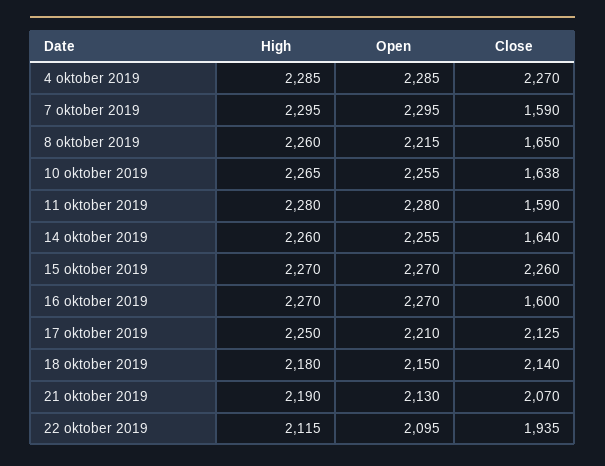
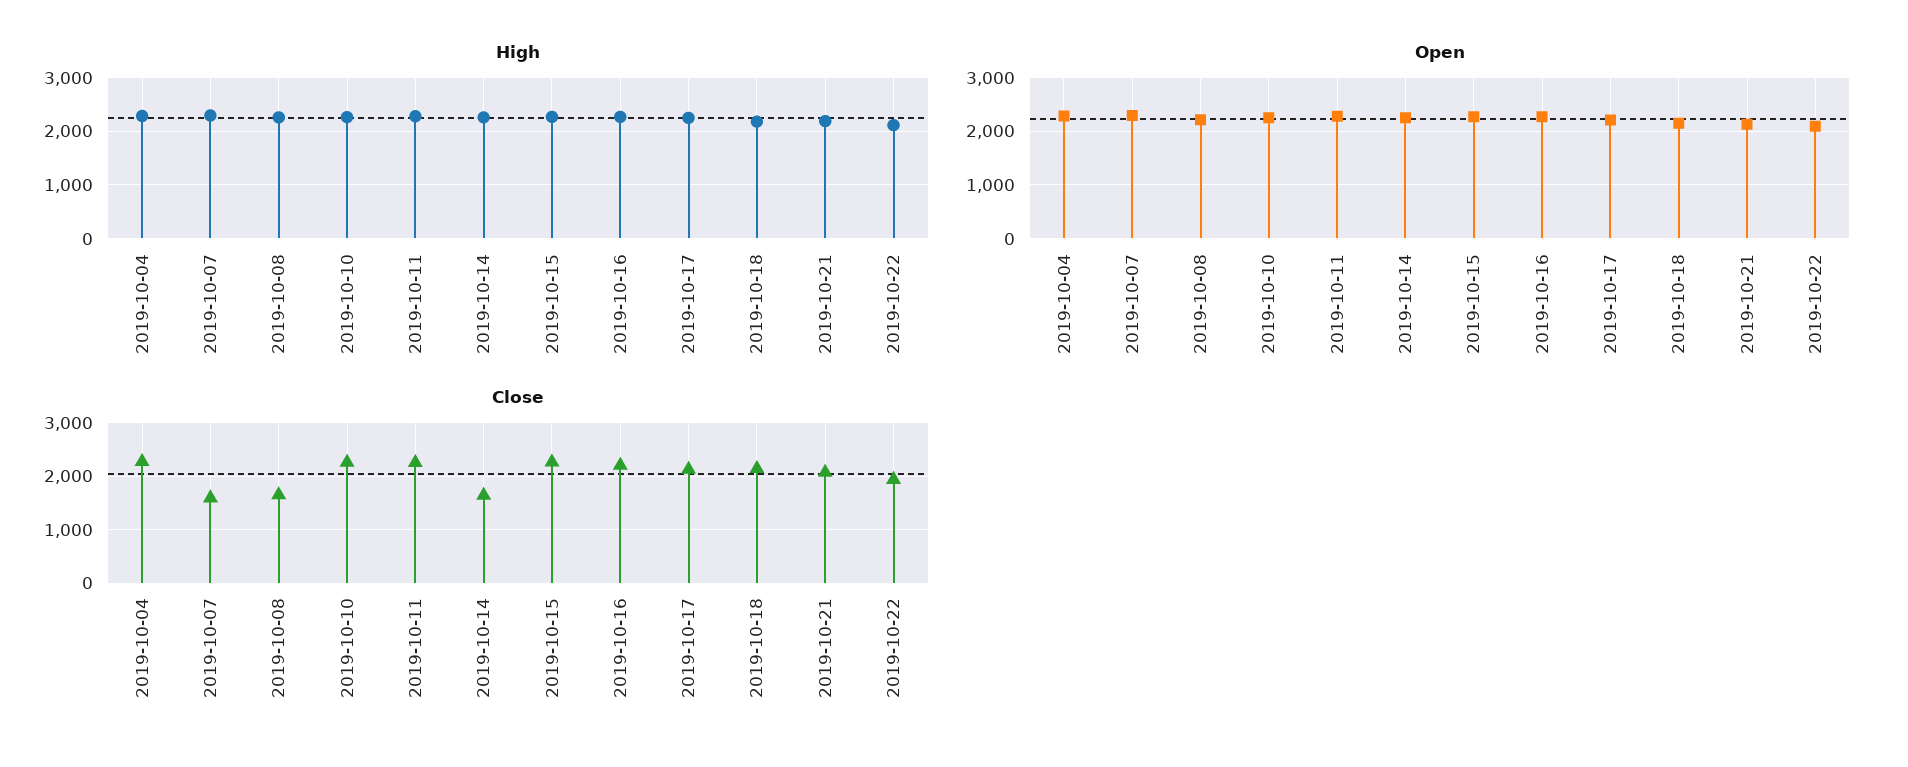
  {
    "High": {
      "4 oktober 2019": 2285,
      "7 oktober 2019": 2295,
      "8 oktober 2019": 2260,
      "10 oktober 2019": 2265,
      "11 oktober 2019": 2280,
      "14 oktober 2019": 2260,
      "15 oktober 2019": 2270,
      "16 oktober 2019": 2270,
      "17 oktober 2019": 2250,
      "18 oktober 2019": 2180,
      "21 oktober 2019": 2190,
      "22 oktober 2019": 2115
    },
    "Open": {
      "4 oktober 2019": 2285,
      "7 oktober 2019": 2295,
      "8 oktober 2019": 2215,
      "10 oktober 2019": 2255,
      "11 oktober 2019": 2280,
      "14 oktober 2019": 2255,
      "15 oktober 2019": 2270,
      "16 oktober 2019": 2270,
      "17 oktober 2019": 2210,
      "18 oktober 2019": 2150,
      "21 oktober 2019": 2130,
      "22 oktober 2019": 2095
    },
    "Close": {
      "4 oktober 2019": 2270,
      "7 oktober 2019": 1590,
      "8 oktober 2019": 1650,
-     "10 oktober 2019": 1638,
+     "10 oktober 2019": 2200,
-     "11 oktober 2019": 1590,
+     "11 oktober 2019": 2200,
      "14 oktober 2019": 1640,
      "15 oktober 2019": 2260,
-     "16 oktober 2019": 1600,
+     "16 oktober 2019": 2200,
      "17 oktober 2019": 2125,
      "18 oktober 2019": 2140,
      "21 oktober 2019": 2070,
      "22 oktober 2019": 1935
    }
  }

